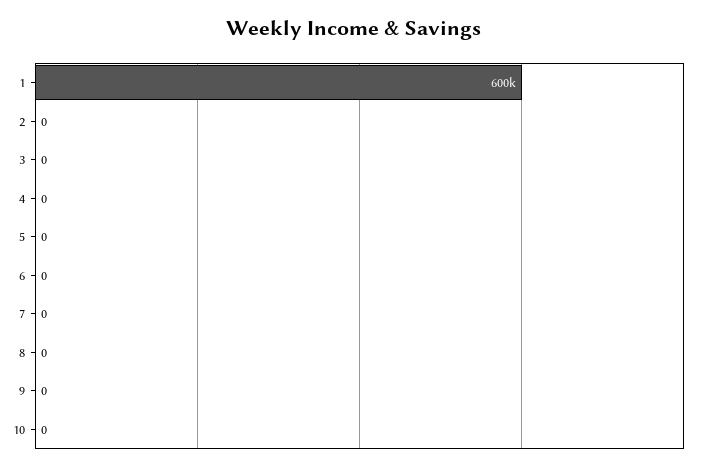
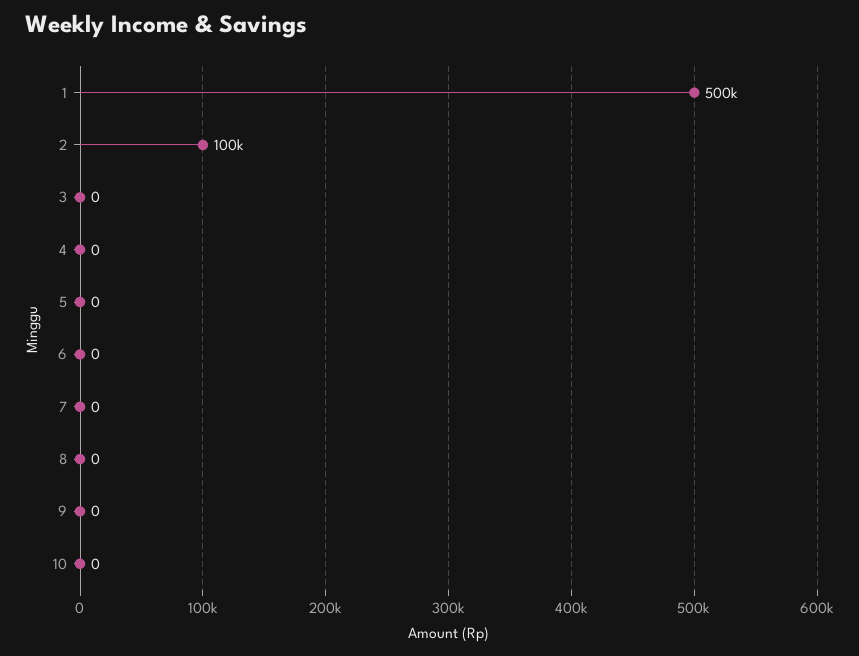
  {
-   "1": 600000,
+   "1": 500000,
-   "2": 0,
+   "2": 100000,
    "3": 0,
    "4": 0,
    "5": 0,
    "6": 0,
    "7": 0,
    "8": 0,
    "9": 0,
    "10": 0
  }

